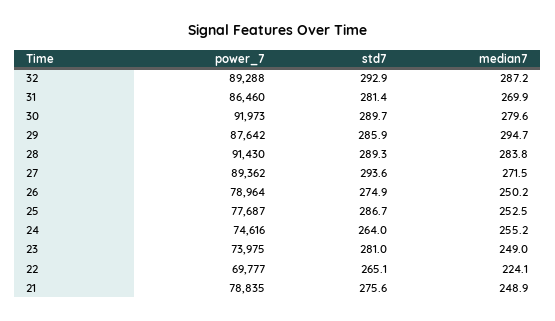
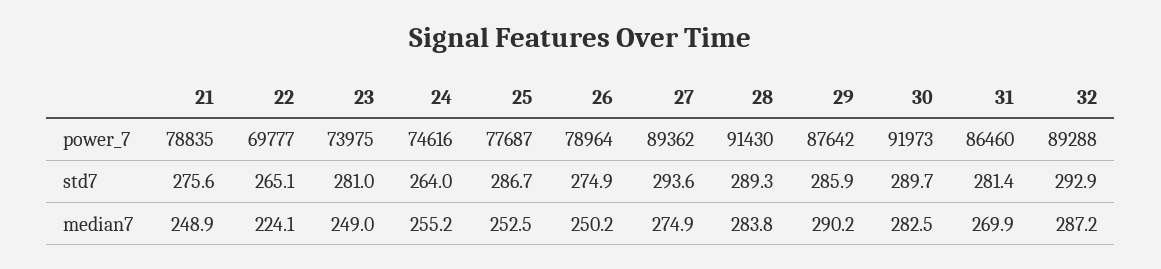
  {
    "power_7": {
      "32": 89288,
      "31": 86460,
      "30": 91973,
      "29": 87642,
      "28": 91430,
      "27": 89362,
      "26": 78964,
      "25": 77687,
      "24": 74616,
      "23": 73975,
      "22": 69777,
      "21": 78835
    },
    "std7": {
      "32": 292.9,
      "31": 281.4,
      "30": 289.7,
      "29": 285.9,
      "28": 289.3,
      "27": 293.6,
      "26": 274.9,
      "25": 286.7,
      "24": 264,
      "23": 281,
      "22": 265.1,
      "21": 275.6
    },
    "median7": {
      "32": 287.2,
      "31": 269.9,
-     "30": 279.6,
+     "30": 282.5,
-     "29": 294.7,
+     "29": 290.2,
      "28": 283.8,
-     "27": 271.5,
+     "27": 274.9,
      "26": 250.2,
      "25": 252.5,
      "24": 255.2,
      "23": 249,
      "22": 224.1,
      "21": 248.9
    }
  }

